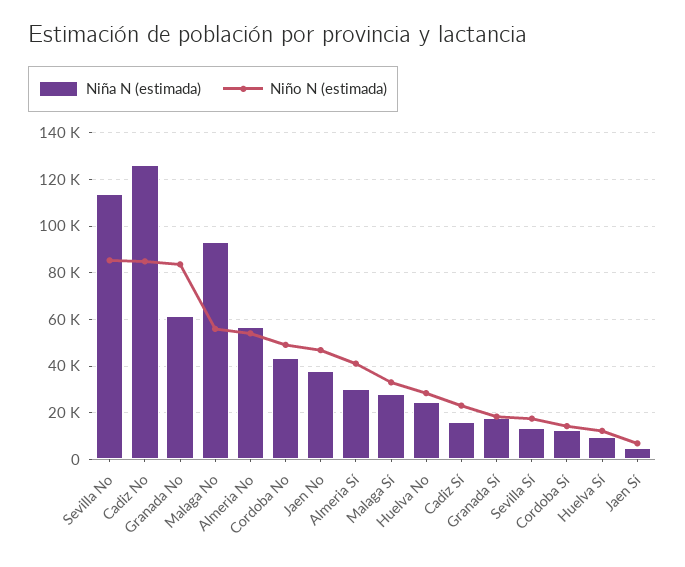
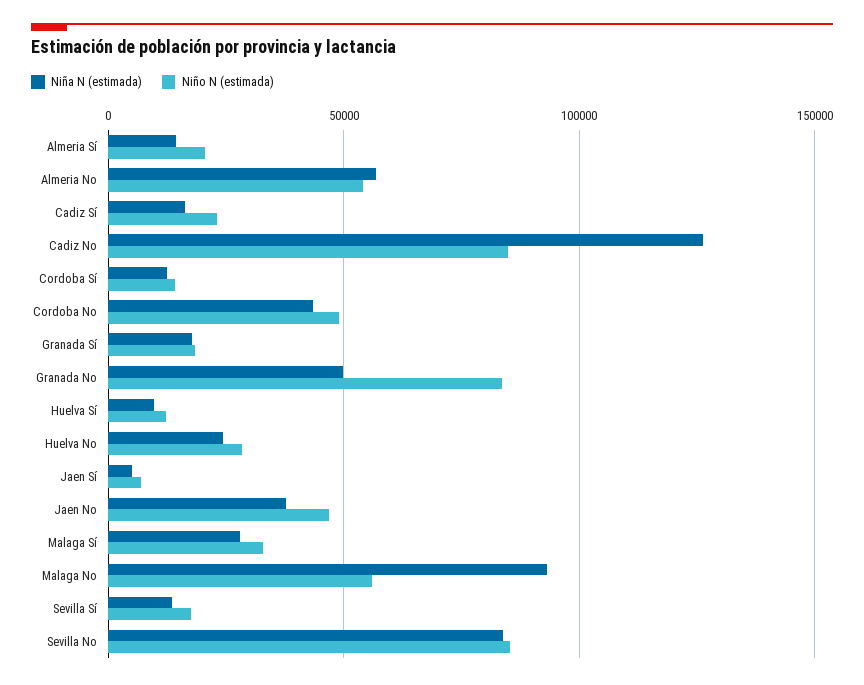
  {
    "Niña N (estimada)": {
-     "Sevilla No": 115000,
+     "Sevilla No": 85000,
      "Cadiz No": 125000,
-     "Granada No": 60000,
+     "Granada No": 50000,
      "Malaga No": 95000,
      "Almeria No": 55000,
      "Cordoba No": 45000,
      "Jaen No": 40000,
-     "Almeria Sí": 30000,
+     "Almeria Sí": 15000,
      "Malaga Sí": 30000,
      "Huelva No": 25000,
      "Cadiz Sí": 15000,
      "Granada Sí": 20000,
      "Sevilla Sí": 15000,
      "Cordoba Sí": 15000,
      "Huelva Sí": 10000,
      "Jaen Sí": 5000
    },
    "Niño N (estimada)": {
      "Sevilla No": 85000,
      "Cadiz No": 85000,
      "Granada No": 85000,
      "Malaga No": 55000,
      "Almeria No": 55000,
      "Cordoba No": 50000,
      "Jaen No": 45000,
-     "Almeria Sí": 40000,
+     "Almeria Sí": 20000,
      "Malaga Sí": 35000,
      "Huelva No": 30000,
      "Cadiz Sí": 25000,
      "Granada Sí": 20000,
      "Sevilla Sí": 20000,
      "Cordoba Sí": 15000,
      "Huelva Sí": 10000,
      "Jaen Sí": 5000
    }
  }

